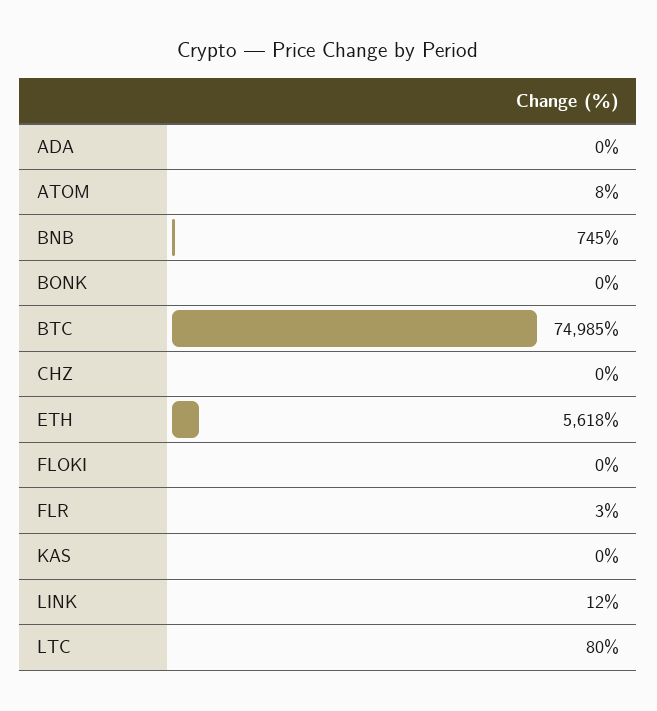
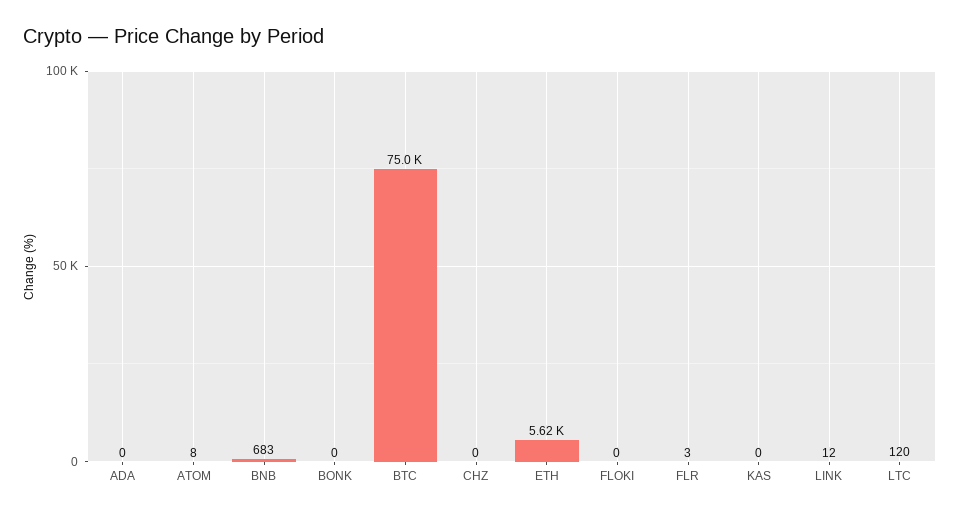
  {
    "ADA": 0,
    "ATOM": 8,
-   "BNB": 745,
+   "BNB": 683,
    "BONK": 0,
    "BTC": 74985,
    "CHZ": 0,
    "ETH": 5618,
    "FLOKI": 0,
    "FLR": 3,
    "KAS": 0,
    "LINK": 12,
-   "LTC": 80
+   "LTC": 120
  }

